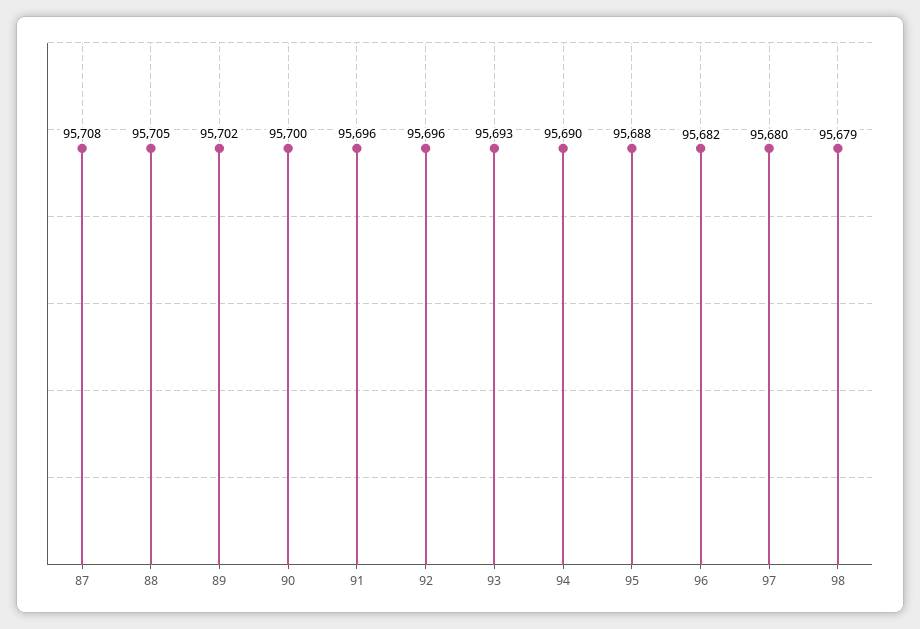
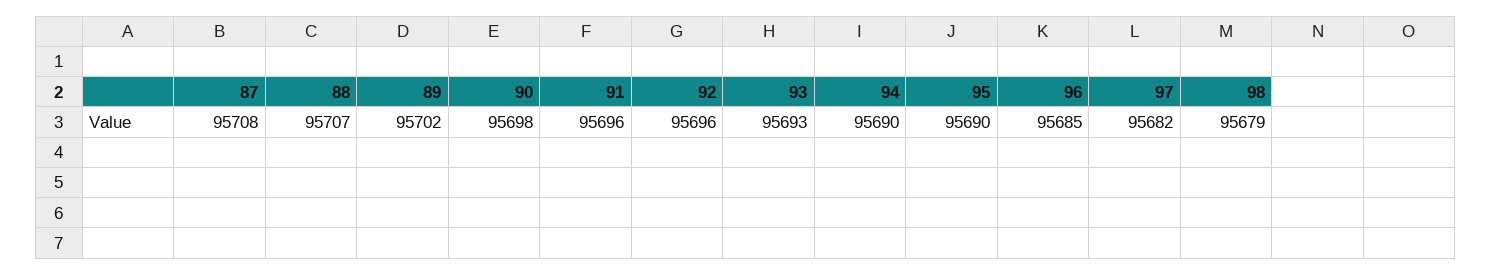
  {
    "87": 95708,
-   "88": 95705,
+   "88": 95707,
    "89": 95702,
-   "90": 95700,
+   "90": 95698,
    "91": 95696,
    "92": 95696,
    "93": 95693,
    "94": 95690,
-   "95": 95688,
+   "95": 95690,
-   "96": 95682,
+   "96": 95685,
-   "97": 95680,
+   "97": 95682,
    "98": 95679
  }

